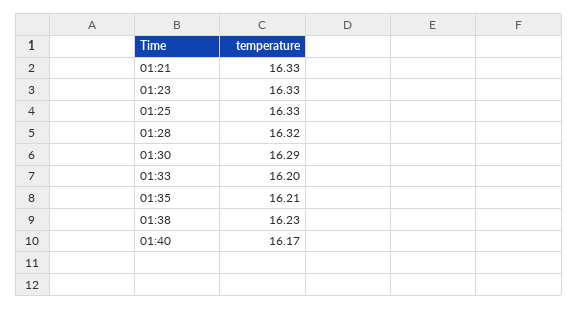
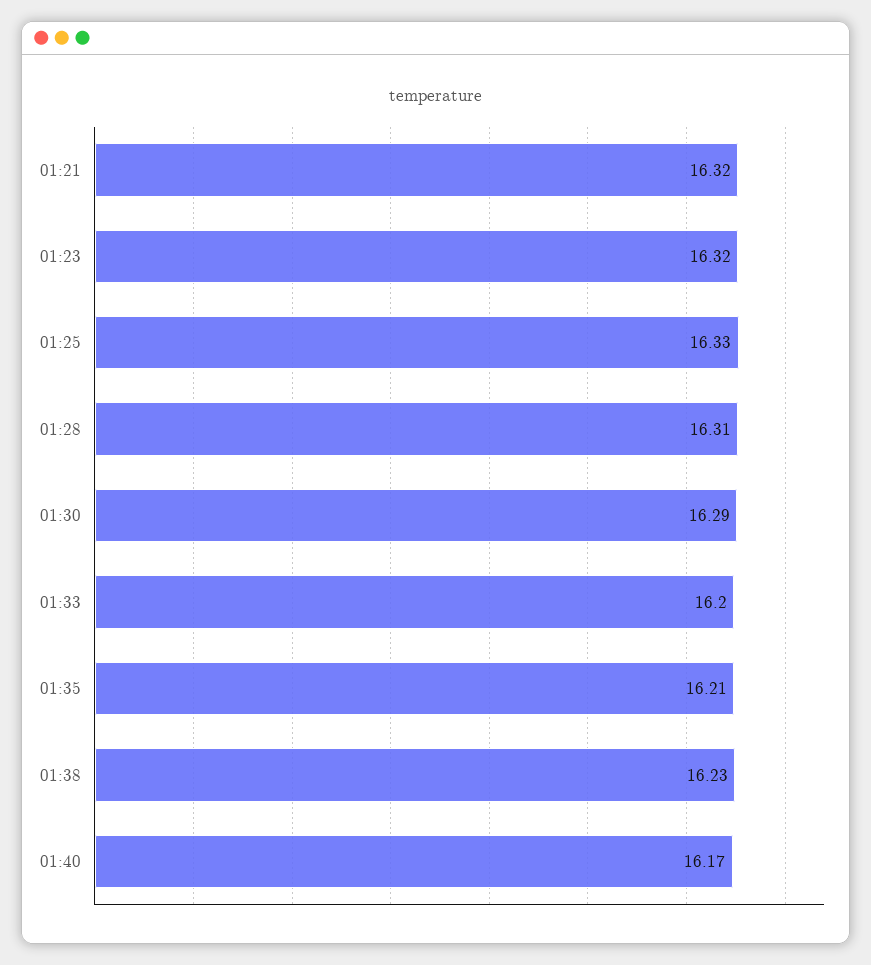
  {
-   "01:21": 16.33,
+   "01:21": 16.32,
-   "01:23": 16.33,
+   "01:23": 16.32,
    "01:25": 16.33,
-   "01:28": 16.32,
+   "01:28": 16.31,
    "01:30": 16.29,
    "01:33": 16.2,
    "01:35": 16.21,
    "01:38": 16.23,
    "01:40": 16.17
  }

